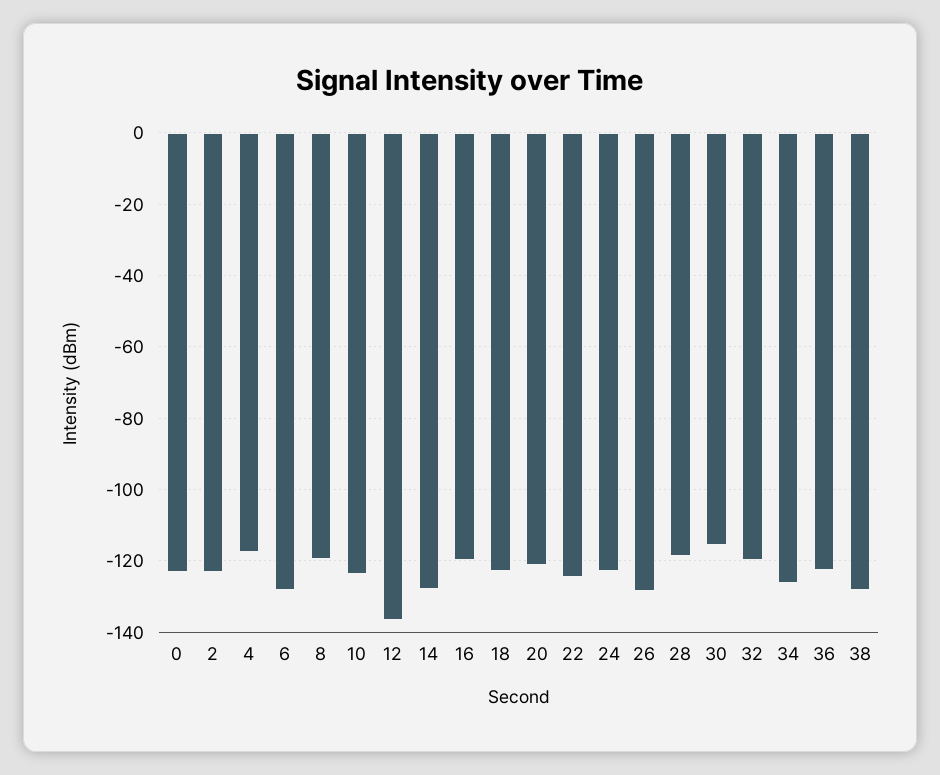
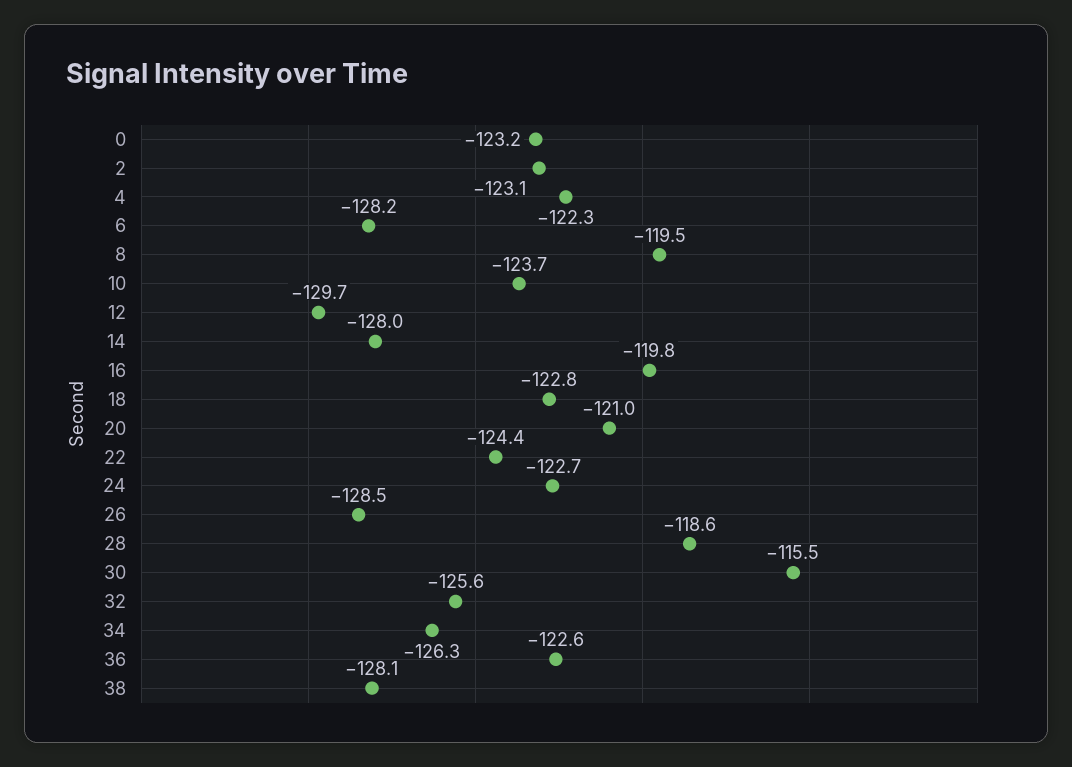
  {
    "0": -123.2,
    "2": -123.1,
-   "4": -118,
+   "4": -122.3,
    "6": -128.2,
    "8": -119.5,
    "10": -123.7,
-   "12": -136,
+   "12": -129.7,
    "14": -128,
    "16": -119.8,
    "18": -122.8,
    "20": -121,
    "22": -124.4,
    "24": -122.7,
    "26": -128.5,
    "28": -118.6,
    "30": -115.5,
-   "32": -120,
+   "32": -125.6,
    "34": -126.3,
    "36": -122.6,
    "38": -128.1
  }

